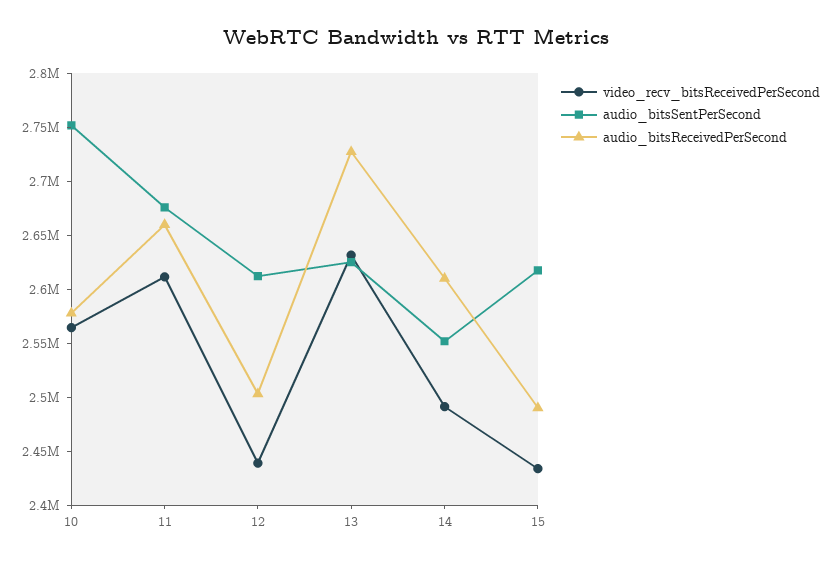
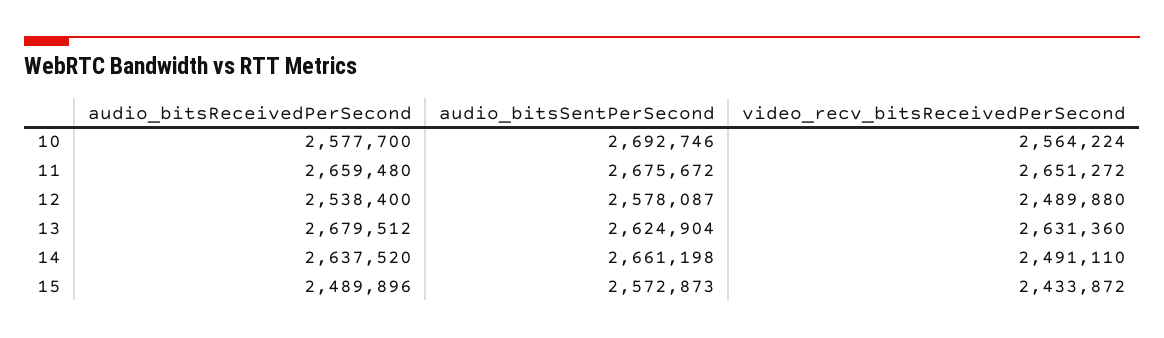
  {
    "video_recv_bitsReceivedPerSecond": {
      "10": 2564224,
-     "11": 2610000,
+     "11": 2651272,
-     "12": 2440000,
+     "12": 2489880,
      "13": 2631360,
      "14": 2491110,
      "15": 2433872
    },
    "audio_bitsSentPerSecond": {
-     "10": 2750000,
+     "10": 2692746,
      "11": 2675672,
-     "12": 2610000,
+     "12": 2578087,
      "13": 2624904,
-     "14": 2550000,
+     "14": 2661198,
-     "15": 2620000
+     "15": 2572873
    },
    "audio_bitsReceivedPerSecond": {
      "10": 2577700,
      "11": 2659480,
-     "12": 2500000,
+     "12": 2538400,
-     "13": 2730000,
+     "13": 2679512,
-     "14": 2610000,
+     "14": 2637520,
      "15": 2489896
    }
  }

